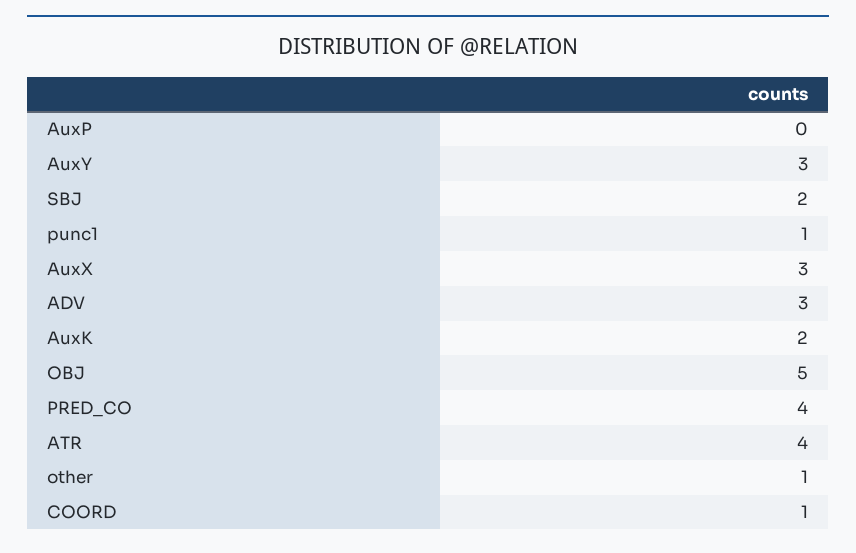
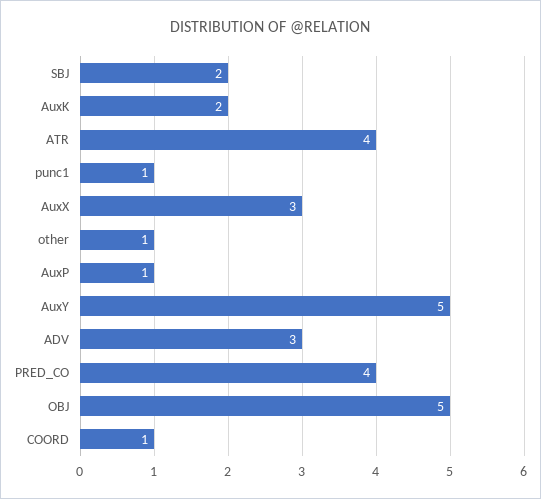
  {
-   "AuxP": 0,
+   "AuxP": 1,
-   "AuxY": 3,
+   "AuxY": 5,
    "SBJ": 2,
    "punc1": 1,
    "AuxX": 3,
    "ADV": 3,
    "AuxK": 2,
    "OBJ": 5,
    "PRED_CO": 4,
    "ATR": 4,
    "other": 1,
    "COORD": 1
  }

